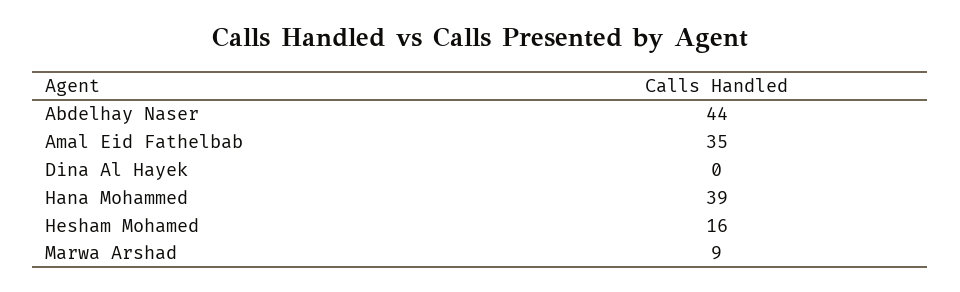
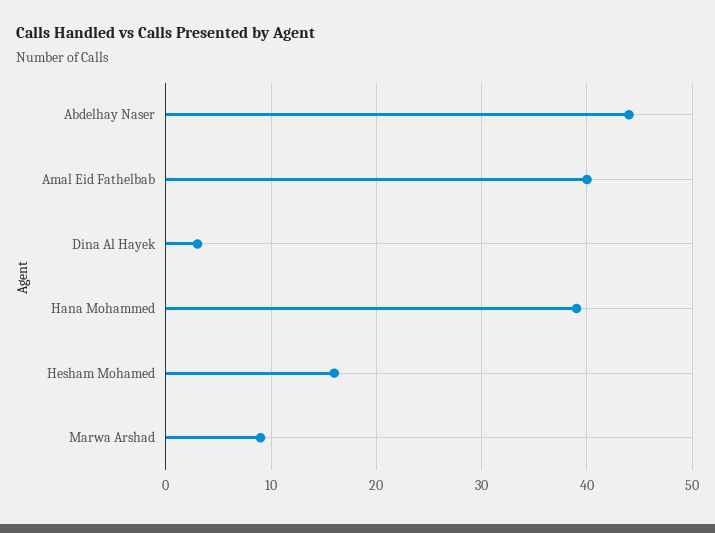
  {
    "Abdelhay Naser": 44,
-   "Amal Eid Fathelbab": 35,
+   "Amal Eid Fathelbab": 40,
-   "Dina Al Hayek": 0,
+   "Dina Al Hayek": 3,
    "Hana Mohammed": 39,
    "Hesham Mohamed": 16,
    "Marwa Arshad": 9
  }

